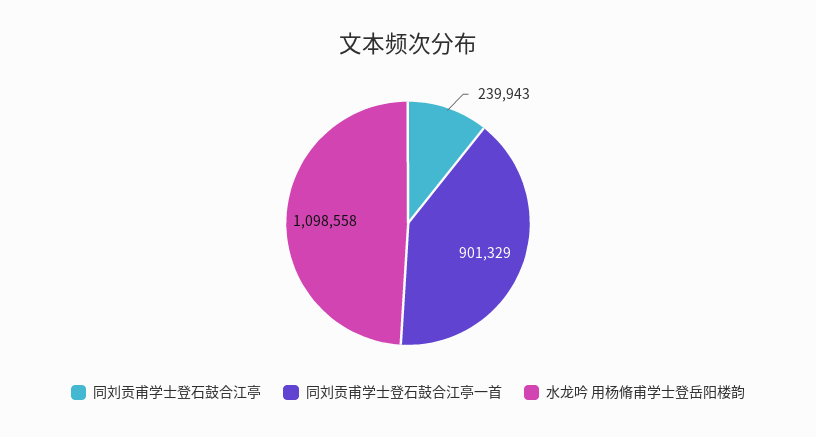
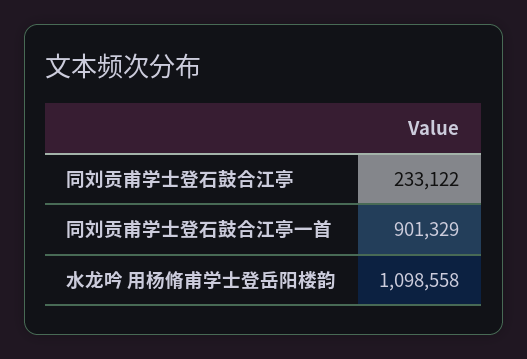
  {
-   "同刘贡甫学士登石鼓合江亭": 239943,
+   "同刘贡甫学士登石鼓合江亭": 233122,
    "同刘贡甫学士登石鼓合江亭一首": 901329,
    "水龙吟 用杨脩甫学士登岳阳楼韵": 1098558
  }

